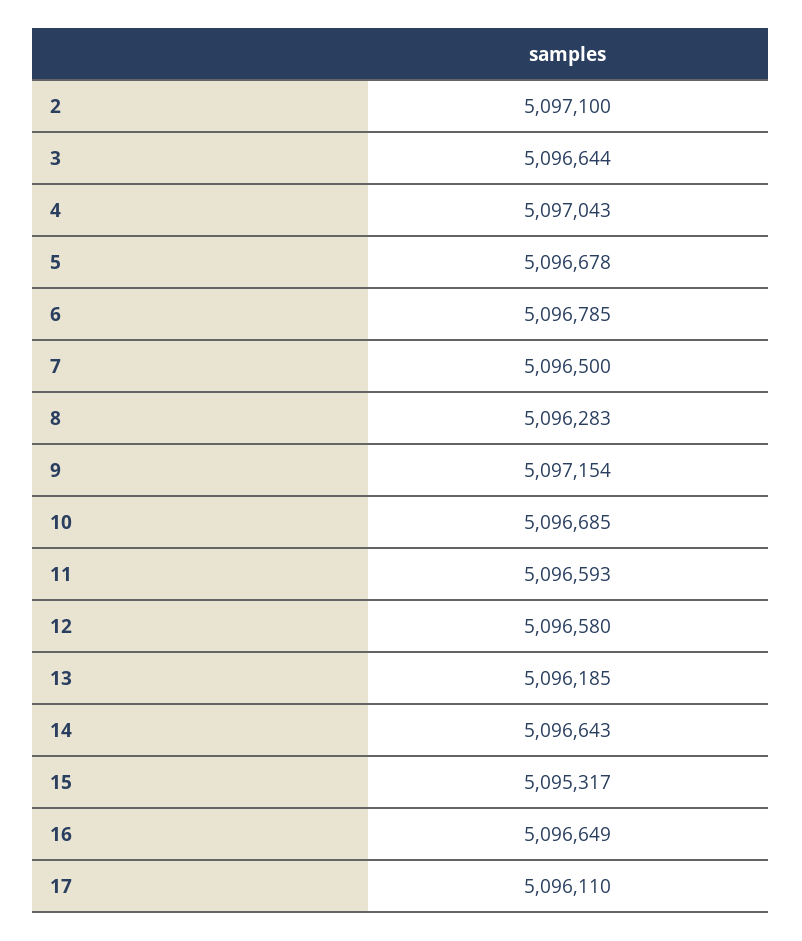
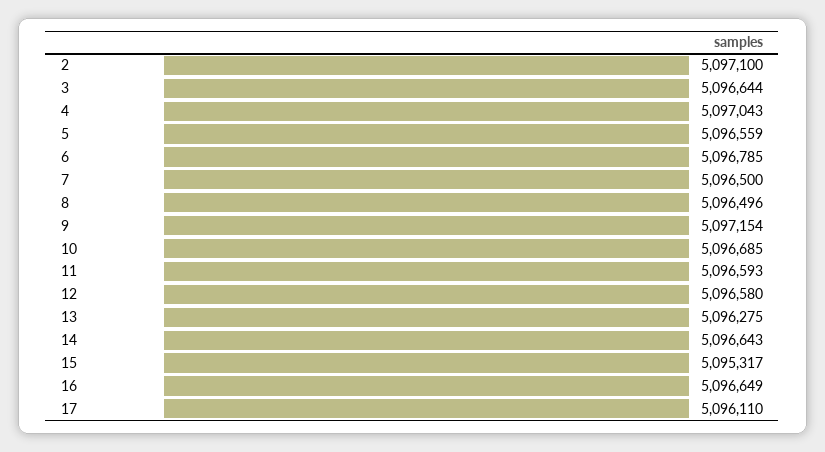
  {
    "2": 5097100,
    "3": 5096644,
    "4": 5097043,
-   "5": 5096678,
+   "5": 5096559,
    "6": 5096785,
    "7": 5096500,
-   "8": 5096283,
+   "8": 5096496,
    "9": 5097154,
    "10": 5096685,
    "11": 5096593,
    "12": 5096580,
-   "13": 5096185,
+   "13": 5096275,
    "14": 5096643,
    "15": 5095317,
    "16": 5096649,
    "17": 5096110
  }

